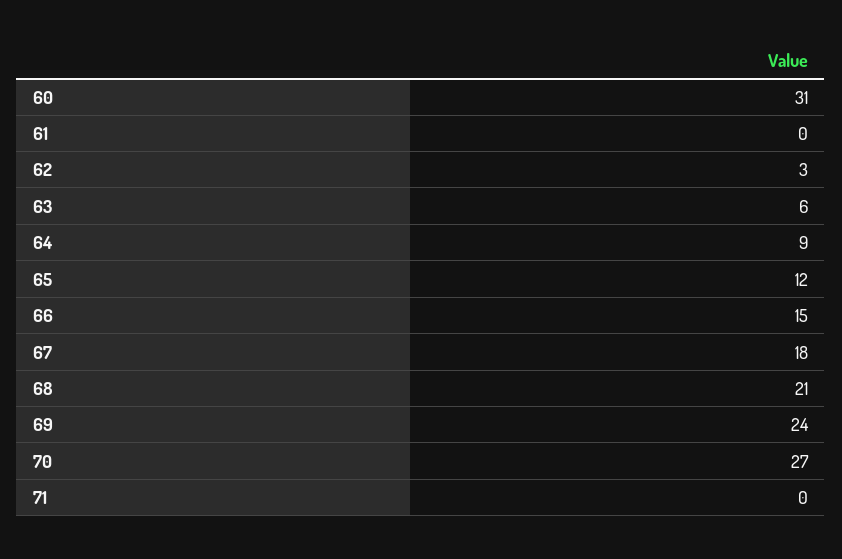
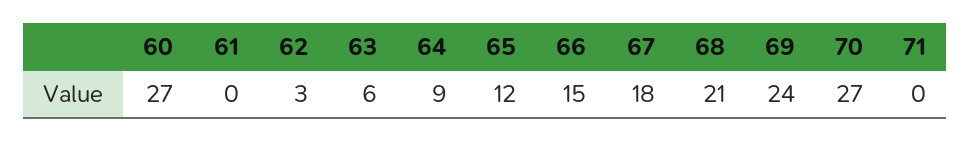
  {
-   "60": 31,
+   "60": 27,
    "61": 0,
    "62": 3,
    "63": 6,
    "64": 9,
    "65": 12,
    "66": 15,
    "67": 18,
    "68": 21,
    "69": 24,
    "70": 27,
    "71": 0
  }

